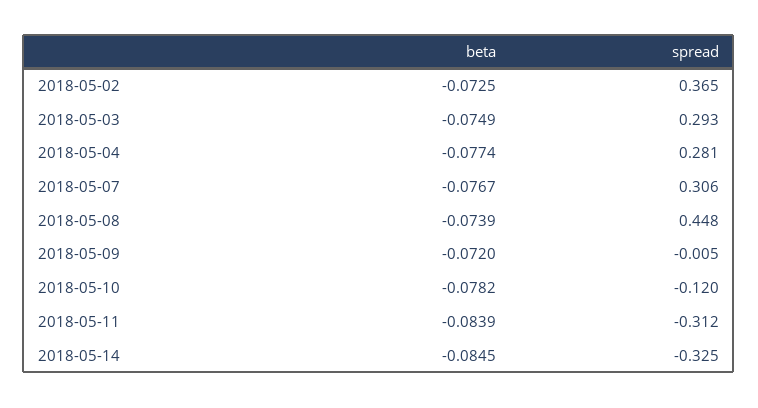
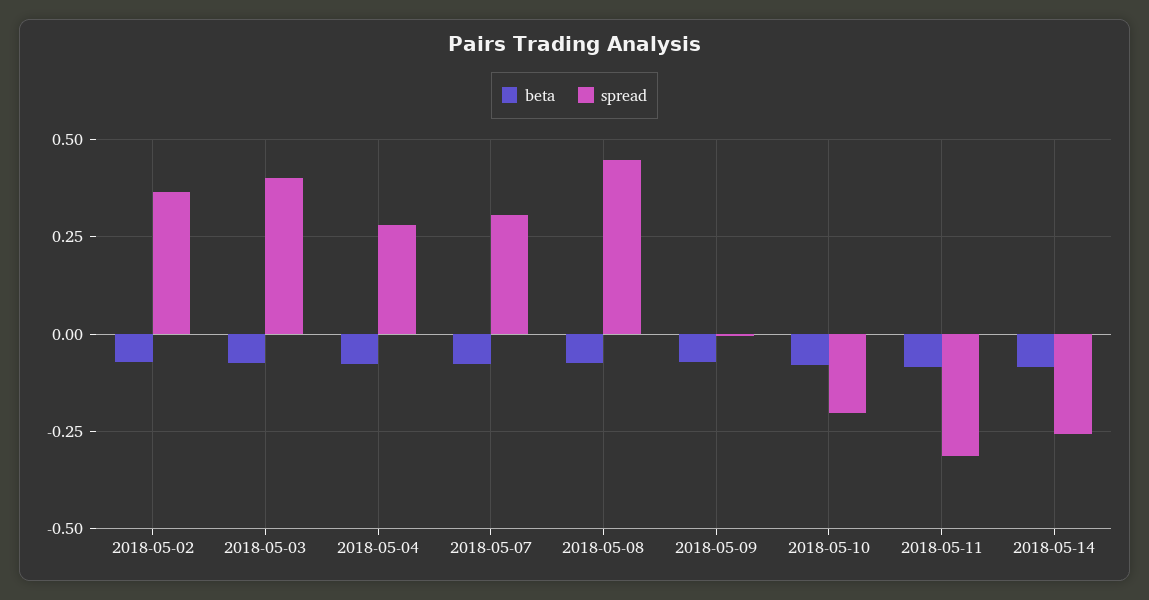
  {
    "beta": {
      "2018-05-02": -0.0725,
      "2018-05-03": -0.0749,
      "2018-05-04": -0.0774,
      "2018-05-07": -0.0767,
      "2018-05-08": -0.0739,
      "2018-05-09": -0.072,
      "2018-05-10": -0.0782,
      "2018-05-11": -0.0839,
      "2018-05-14": -0.0845
    },
    "spread": {
      "2018-05-02": 0.365,
-     "2018-05-03": 0.293,
+     "2018-05-03": 0.4,
      "2018-05-04": 0.281,
      "2018-05-07": 0.306,
      "2018-05-08": 0.448,
      "2018-05-09": -0.005,
-     "2018-05-10": -0.12,
+     "2018-05-10": -0.2,
      "2018-05-11": -0.312,
-     "2018-05-14": -0.325
+     "2018-05-14": -0.25
    }
  }

